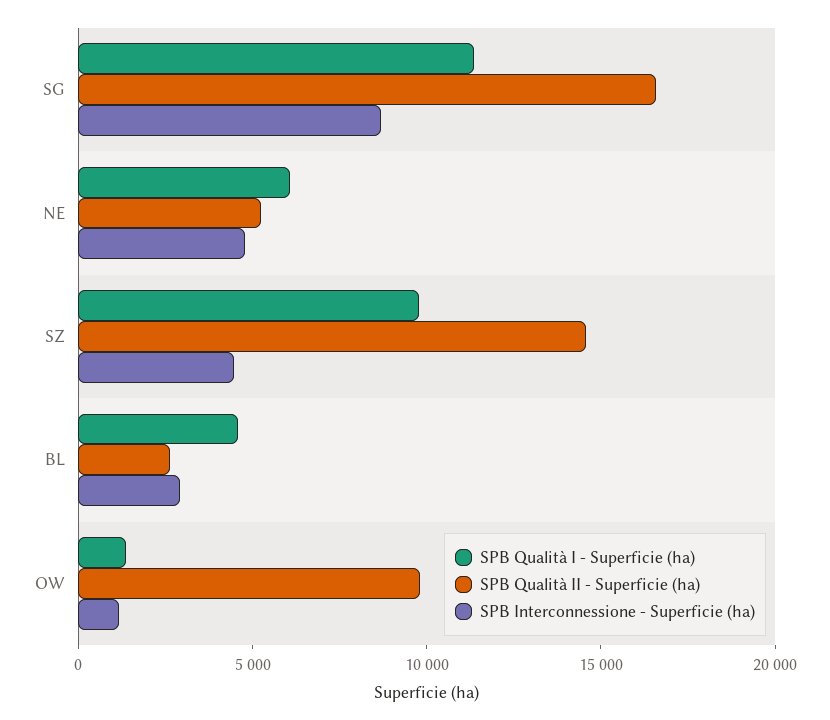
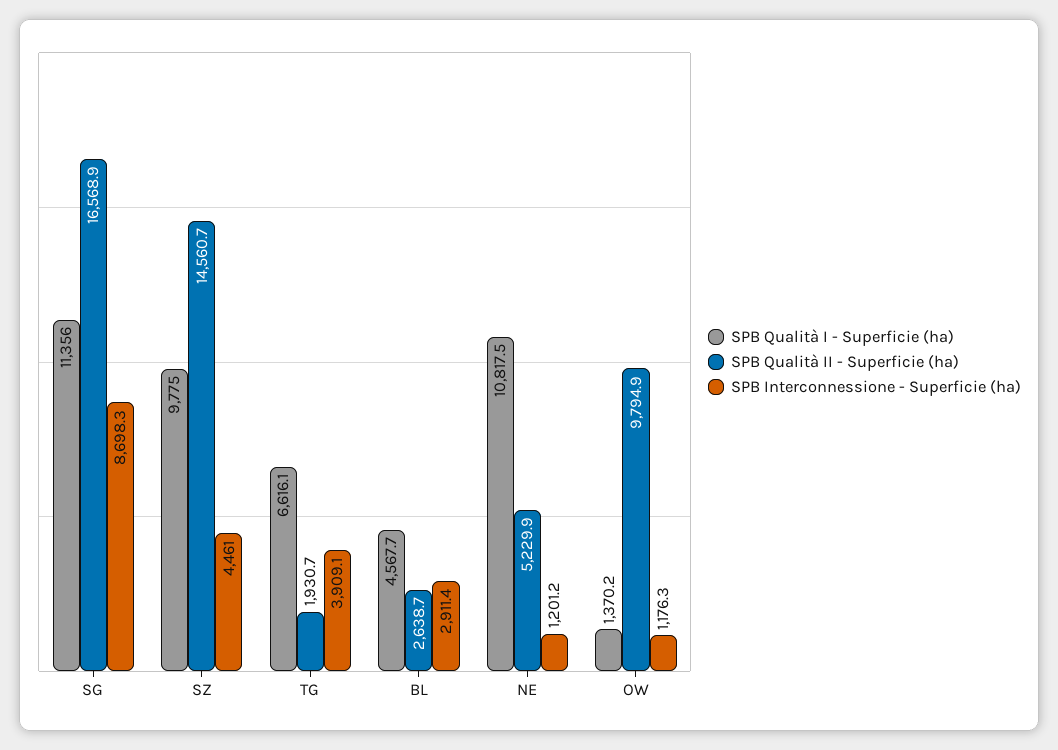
  {
    "SPB Qualità I - Superficie (ha)": {
      "SG": 11356,
-     "NE": 6000,
+     "NE": 10817.5,
      "SZ": 9775,
      "BL": 4567.7,
-     "OW": 1370.2
+     "OW": 1370.2,
+     "TG": 6616.1
    },
    "SPB Qualità II - Superficie (ha)": {
      "SG": 16568.9,
      "NE": 5229.9,
      "SZ": 14560.7,
      "BL": 2638.7,
-     "OW": 9794.9
+     "OW": 9794.9,
+     "TG": 1930.7
    },
    "SPB Interconnessione - Superficie (ha)": {
      "SG": 8698.3,
-     "NE": 5000,
+     "NE": 1201.2,
      "SZ": 4461,
      "BL": 2911.4,
-     "OW": 1176.3
+     "OW": 1176.3,
+     "TG": 3909.1
    }
  }

